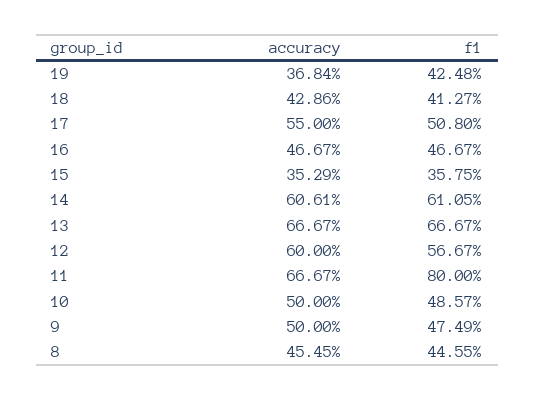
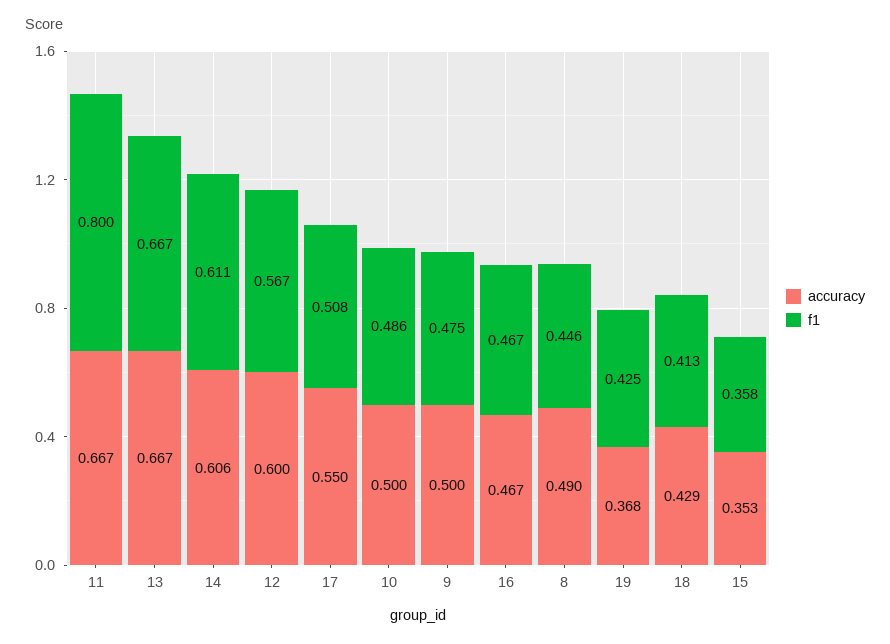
  {
    "accuracy": {
      "19": 0.3684,
      "18": 0.4286,
      "17": 0.55,
      "16": 0.4667,
      "15": 0.3529,
      "14": 0.6061,
      "13": 0.6667,
      "12": 0.6,
      "11": 0.6667,
      "10": 0.5,
      "9": 0.5,
-     "8": 0.4545
+     "8": 0.49
    },
    "f1": {
      "19": 0.4248,
      "18": 0.4127,
      "17": 0.508,
      "16": 0.4667,
      "15": 0.3575,
      "14": 0.6105,
      "13": 0.6667,
      "12": 0.5667,
      "11": 0.8,
      "10": 0.4857,
      "9": 0.4749,
      "8": 0.4455
    }
  }

